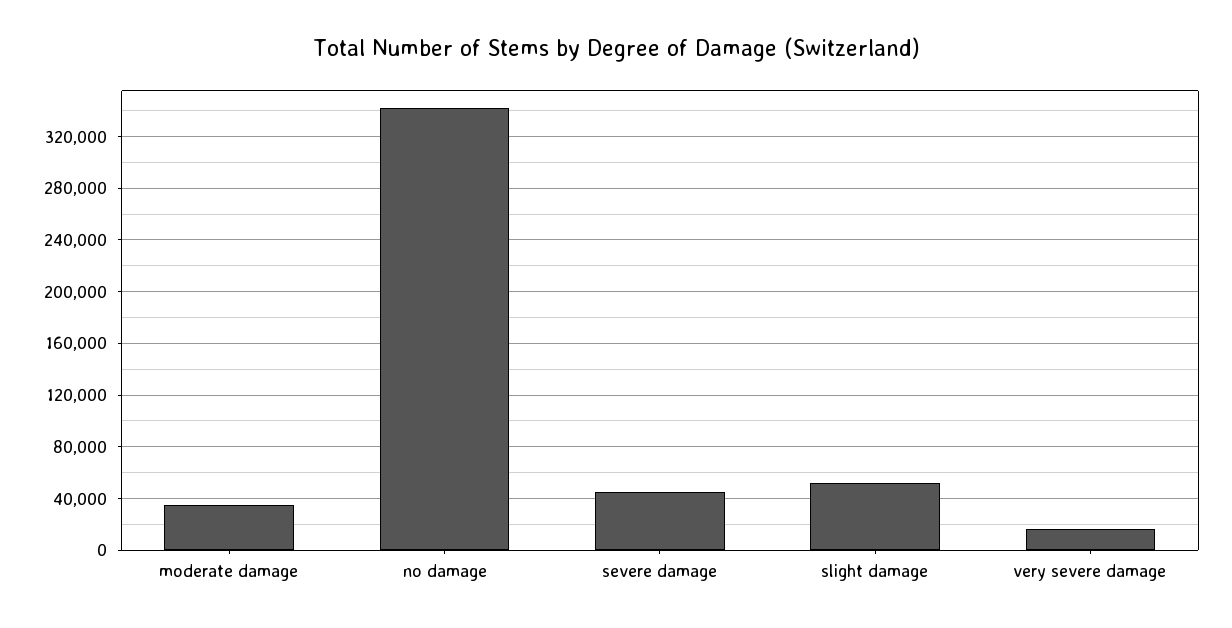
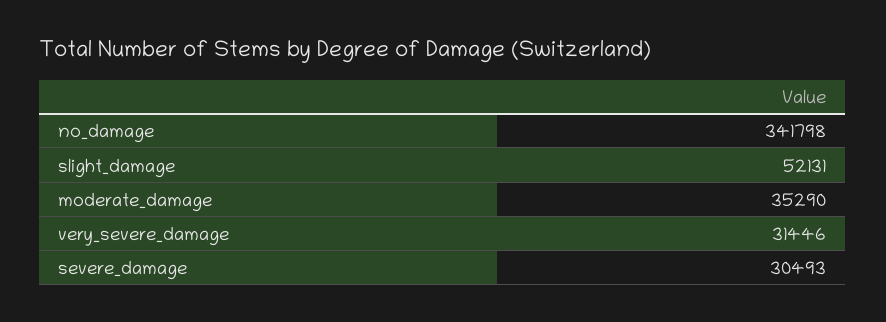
  {
    "moderate damage": 35290,
    "no damage": 341798,
-   "severe damage": 45000,
+   "severe damage": 30493,
    "slight damage": 52131,
-   "very severe damage": 15000
+   "very severe damage": 31446
  }

